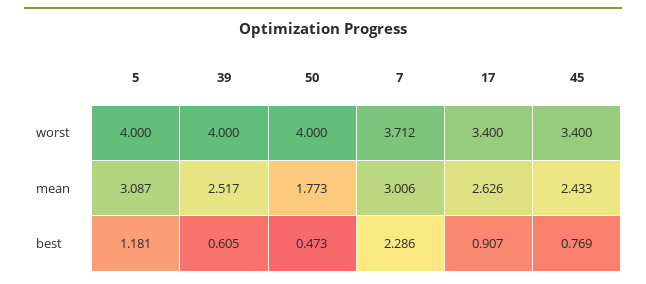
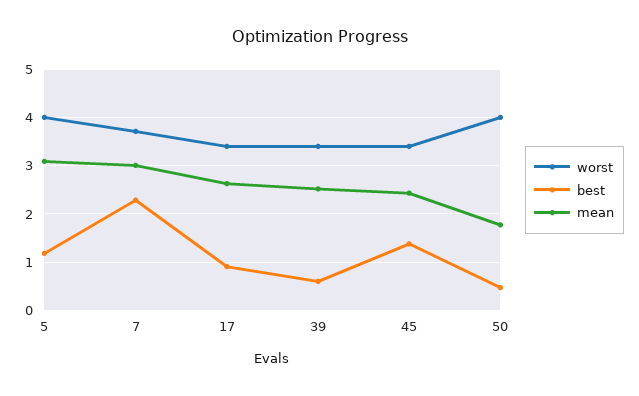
  {
    "worst": {
      "5": 4,
-     "39": 4,
+     "39": 3.4,
      "50": 4,
      "7": 3.712,
      "17": 3.4,
      "45": 3.4
    },
    "mean": {
      "5": 3.087,
      "39": 2.517,
      "50": 1.773,
      "7": 3.006,
      "17": 2.626,
      "45": 2.433
    },
    "best": {
      "5": 1.181,
      "39": 0.605,
      "50": 0.473,
      "7": 2.286,
      "17": 0.907,
-     "45": 0.769
+     "45": 1.4
    }
  }

